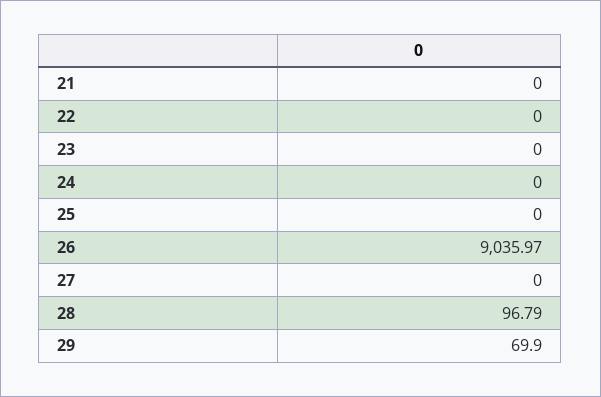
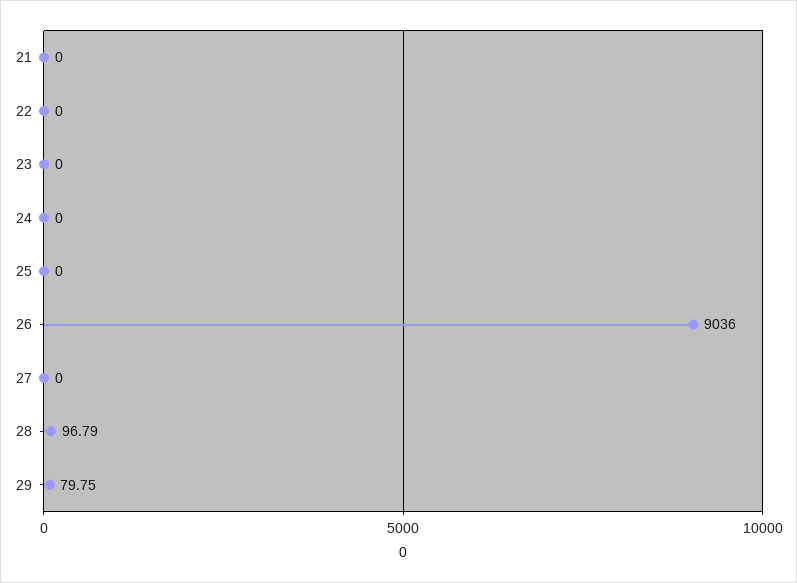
  {
    "21": 0,
    "22": 0,
    "23": 0,
    "24": 0,
    "25": 0,
-   "26": 9035.97,
+   "26": 9036,
    "27": 0,
    "28": 96.79,
-   "29": 69.9
+   "29": 79.75
  }

